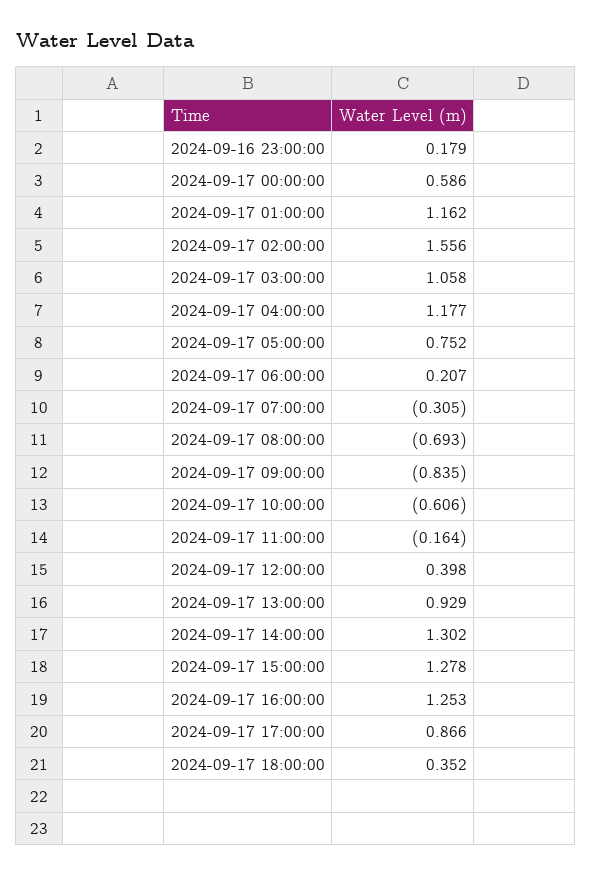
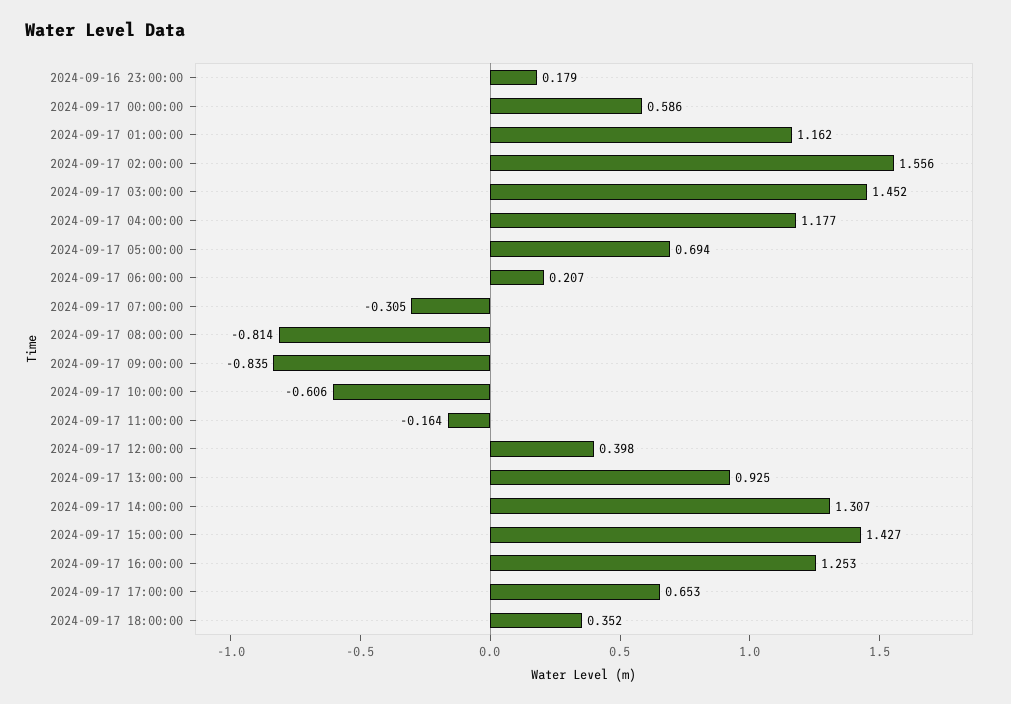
  {
    "2024-09-16 23:00:00": 0.179,
    "2024-09-17 00:00:00": 0.586,
    "2024-09-17 01:00:00": 1.162,
    "2024-09-17 02:00:00": 1.556,
-   "2024-09-17 03:00:00": 1.058,
+   "2024-09-17 03:00:00": 1.452,
    "2024-09-17 04:00:00": 1.177,
-   "2024-09-17 05:00:00": 0.752,
+   "2024-09-17 05:00:00": 0.694,
    "2024-09-17 06:00:00": 0.207,
    "2024-09-17 07:00:00": -0.305,
-   "2024-09-17 08:00:00": -0.693,
+   "2024-09-17 08:00:00": -0.814,
    "2024-09-17 09:00:00": -0.835,
    "2024-09-17 10:00:00": -0.606,
    "2024-09-17 11:00:00": -0.164,
    "2024-09-17 12:00:00": 0.398,
-   "2024-09-17 13:00:00": 0.929,
+   "2024-09-17 13:00:00": 0.925,
-   "2024-09-17 14:00:00": 1.302,
+   "2024-09-17 14:00:00": 1.307,
-   "2024-09-17 15:00:00": 1.278,
+   "2024-09-17 15:00:00": 1.427,
    "2024-09-17 16:00:00": 1.253,
-   "2024-09-17 17:00:00": 0.866,
+   "2024-09-17 17:00:00": 0.653,
    "2024-09-17 18:00:00": 0.352
  }

